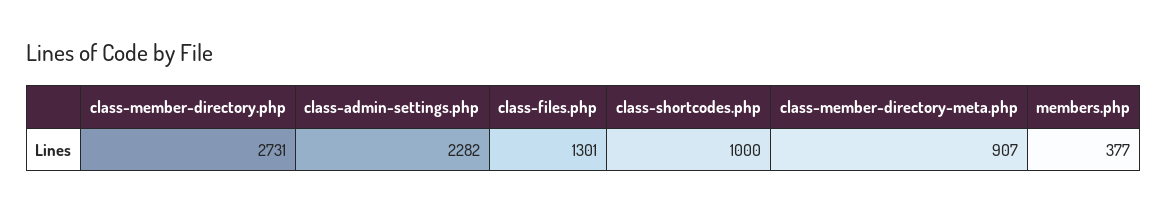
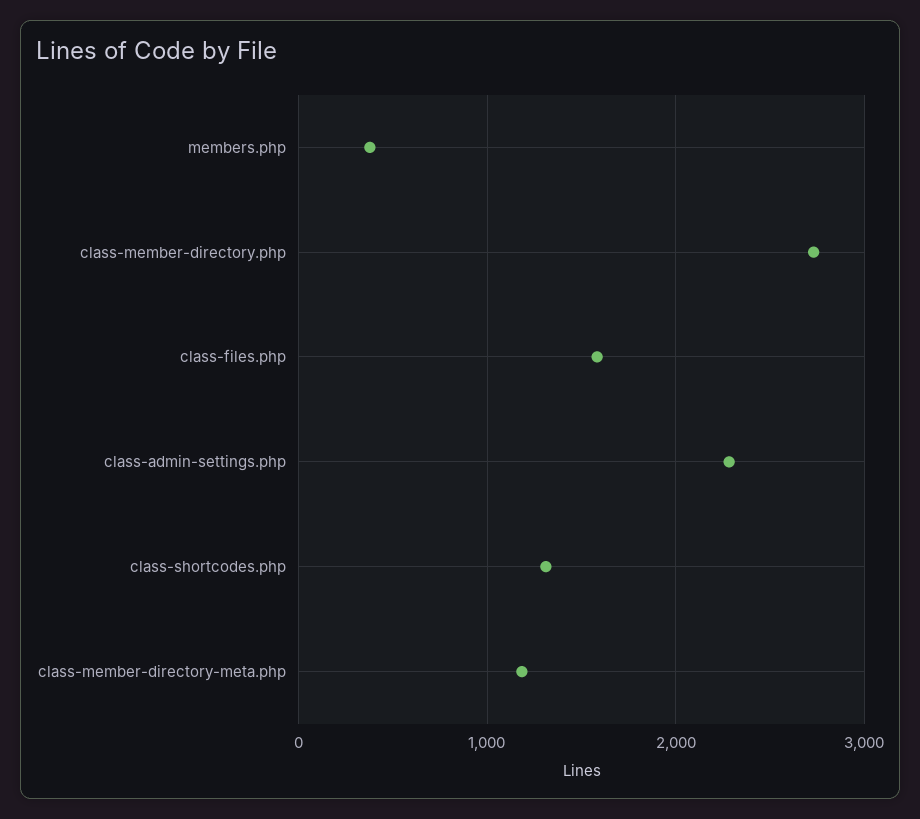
  {
    "class-member-directory.php": 2731,
    "class-admin-settings.php": 2282,
-   "class-files.php": 1301,
+   "class-files.php": 1600,
-   "class-shortcodes.php": 1000,
+   "class-shortcodes.php": 1300,
-   "class-member-directory-meta.php": 907,
+   "class-member-directory-meta.php": 1200,
    "members.php": 377
  }

